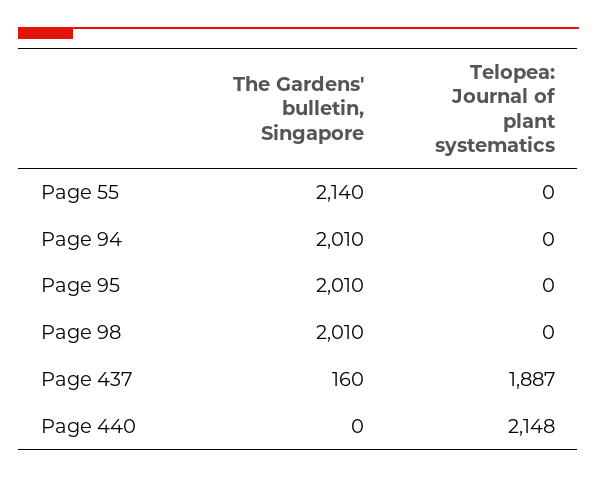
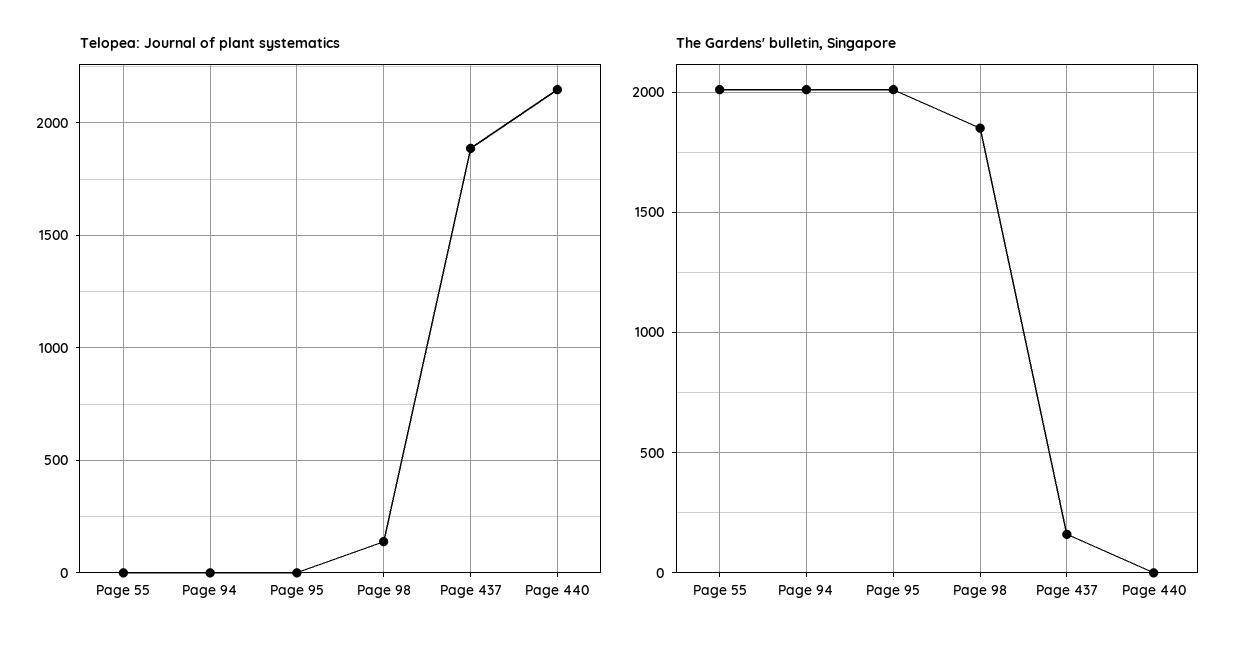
  {
    "The Gardens' bulletin, Singapore": {
-     "Page 55": 2140,
+     "Page 55": 2000,
      "Page 94": 2010,
      "Page 95": 2010,
-     "Page 98": 2010,
+     "Page 98": 1850,
      "Page 437": 160,
      "Page 440": 0
    },
    "Telopea: Journal of plant systematics": {
      "Page 55": 0,
      "Page 94": 0,
      "Page 95": 0,
-     "Page 98": 0,
+     "Page 98": 150,
      "Page 437": 1887,
      "Page 440": 2148
    }
  }

